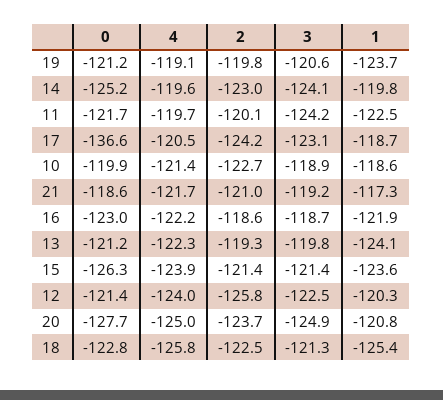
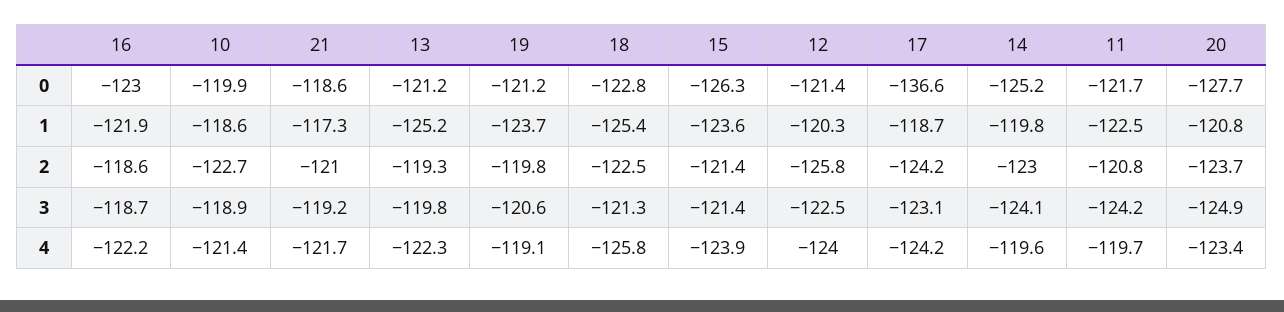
  {
    "0": {
      "19": -121.2,
      "14": -125.2,
      "11": -121.7,
      "17": -136.6,
      "10": -119.9,
      "21": -118.6,
      "16": -123,
      "13": -121.2,
      "15": -126.3,
      "12": -121.4,
      "20": -127.7,
      "18": -122.8
    },
    "4": {
      "19": -119.1,
      "14": -119.6,
      "11": -119.7,
-     "17": -120.5,
+     "17": -124.2,
      "10": -121.4,
      "21": -121.7,
      "16": -122.2,
      "13": -122.3,
      "15": -123.9,
      "12": -124,
-     "20": -125,
+     "20": -123.4,
      "18": -125.8
    },
    "2": {
      "19": -119.8,
      "14": -123,
-     "11": -120.1,
+     "11": -120.8,
      "17": -124.2,
      "10": -122.7,
      "21": -121,
      "16": -118.6,
      "13": -119.3,
      "15": -121.4,
      "12": -125.8,
      "20": -123.7,
      "18": -122.5
    },
    "3": {
      "19": -120.6,
      "14": -124.1,
      "11": -124.2,
      "17": -123.1,
      "10": -118.9,
      "21": -119.2,
      "16": -118.7,
      "13": -119.8,
      "15": -121.4,
      "12": -122.5,
      "20": -124.9,
      "18": -121.3
    },
    "1": {
      "19": -123.7,
      "14": -119.8,
      "11": -122.5,
      "17": -118.7,
      "10": -118.6,
      "21": -117.3,
      "16": -121.9,
-     "13": -124.1,
+     "13": -125.2,
      "15": -123.6,
      "12": -120.3,
      "20": -120.8,
      "18": -125.4
    }
  }

